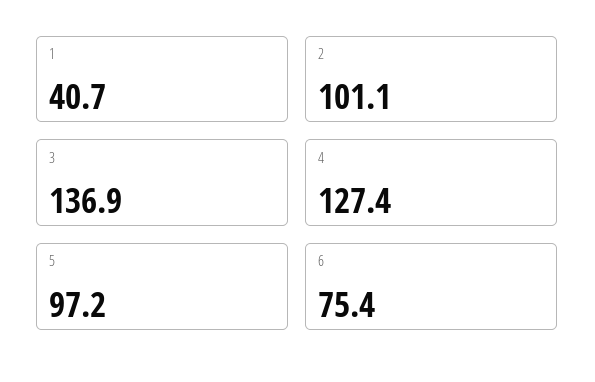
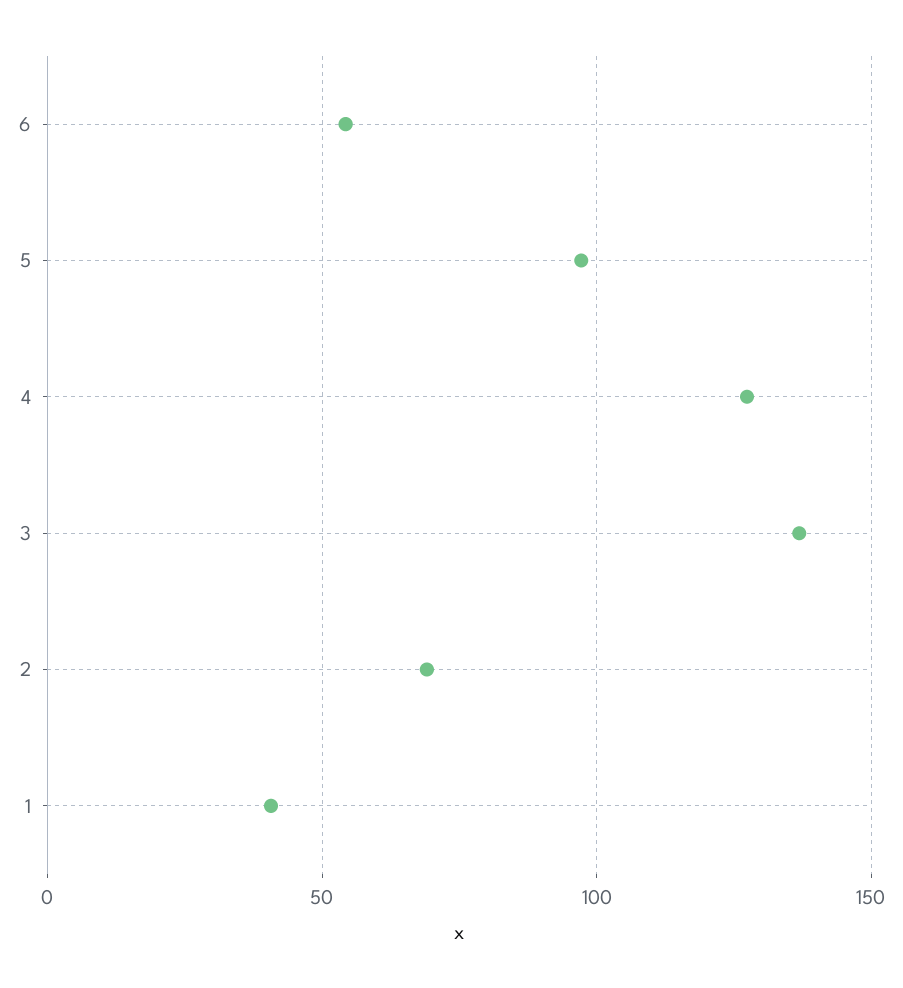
  {
    "1": 40.7,
-   "2": 101.1,
+   "2": 70,
    "3": 136.9,
    "4": 127.4,
    "5": 97.2,
-   "6": 75.4
+   "6": 55
  }

